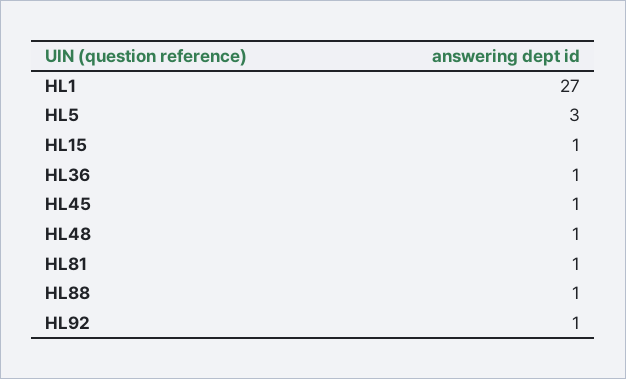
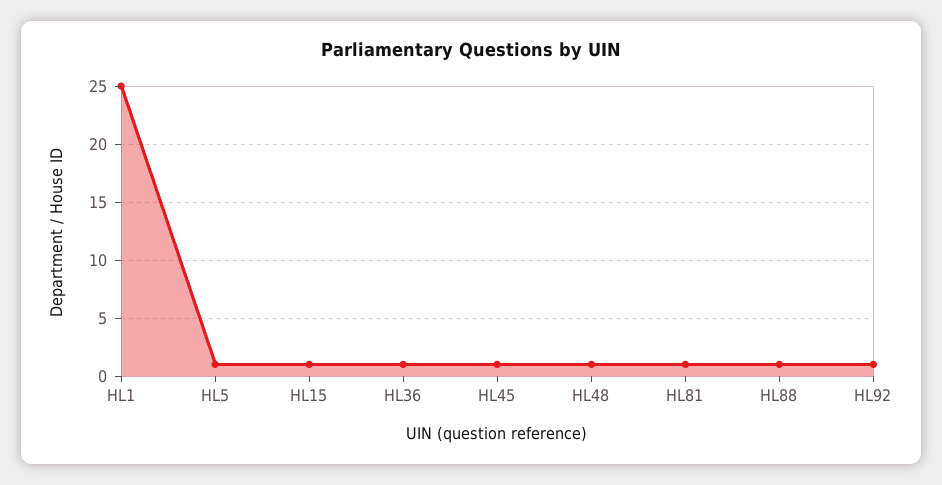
  {
-   "HL1": 27,
+   "HL1": 25,
-   "HL5": 3,
+   "HL5": 1,
    "HL15": 1,
    "HL36": 1,
    "HL45": 1,
    "HL48": 1,
    "HL81": 1,
    "HL88": 1,
    "HL92": 1
  }

